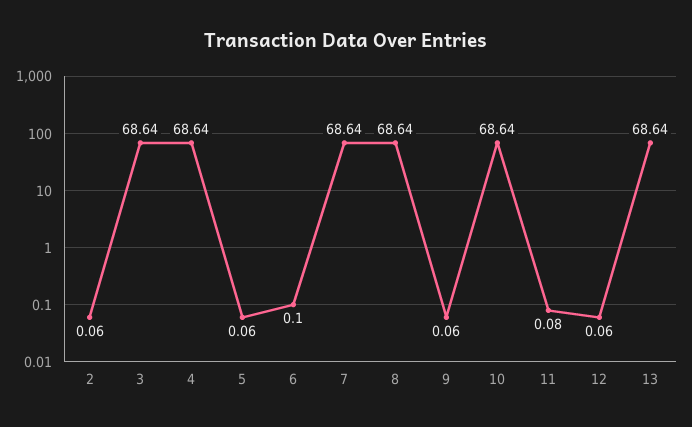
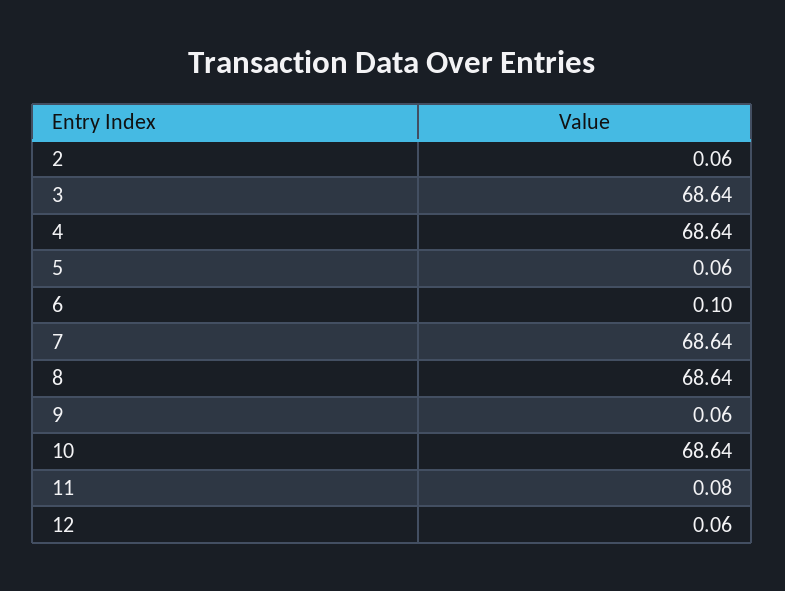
  {
    "2": 0.06,
    "3": 68.64,
    "4": 68.64,
    "5": 0.06,
    "6": 0.1,
    "7": 68.64,
    "8": 68.64,
    "9": 0.06,
    "10": 68.64,
    "11": 0.08,
-   "12": 0.06,
+   "12": 0.06
-   "13": 68.64
  }

